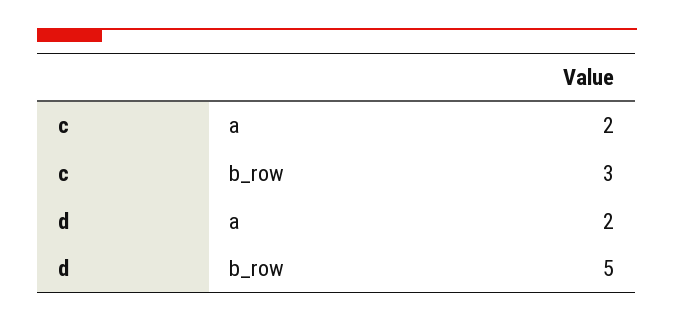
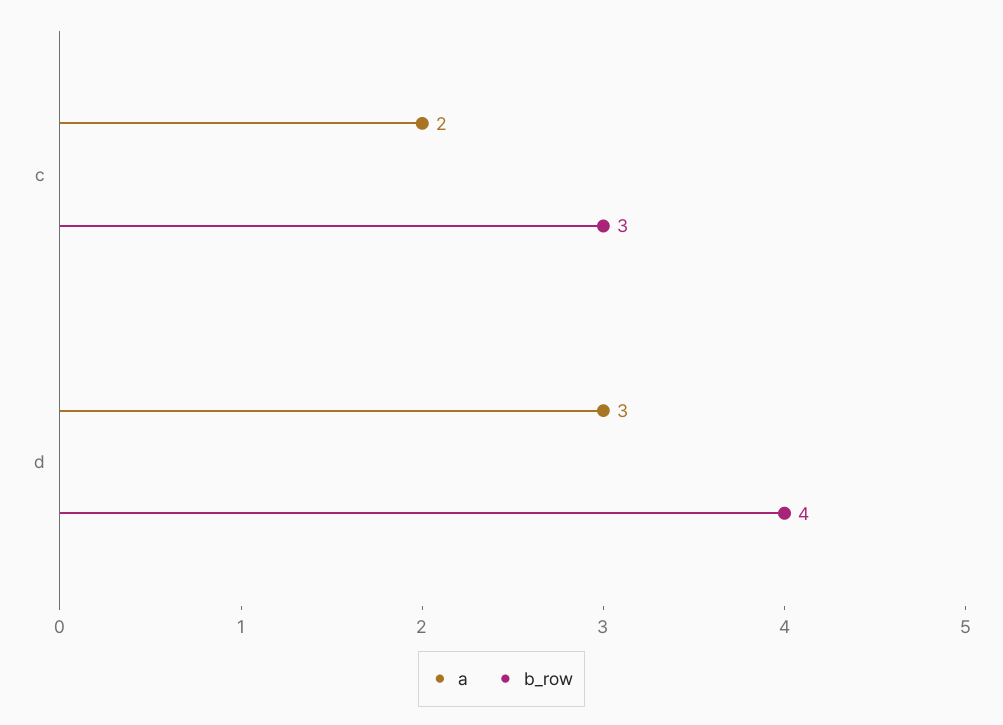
  {
    "a": {
      "c": 2,
-     "d": 2
+     "d": 3
    },
    "b_row": {
      "c": 3,
-     "d": 5
+     "d": 4
    }
  }

